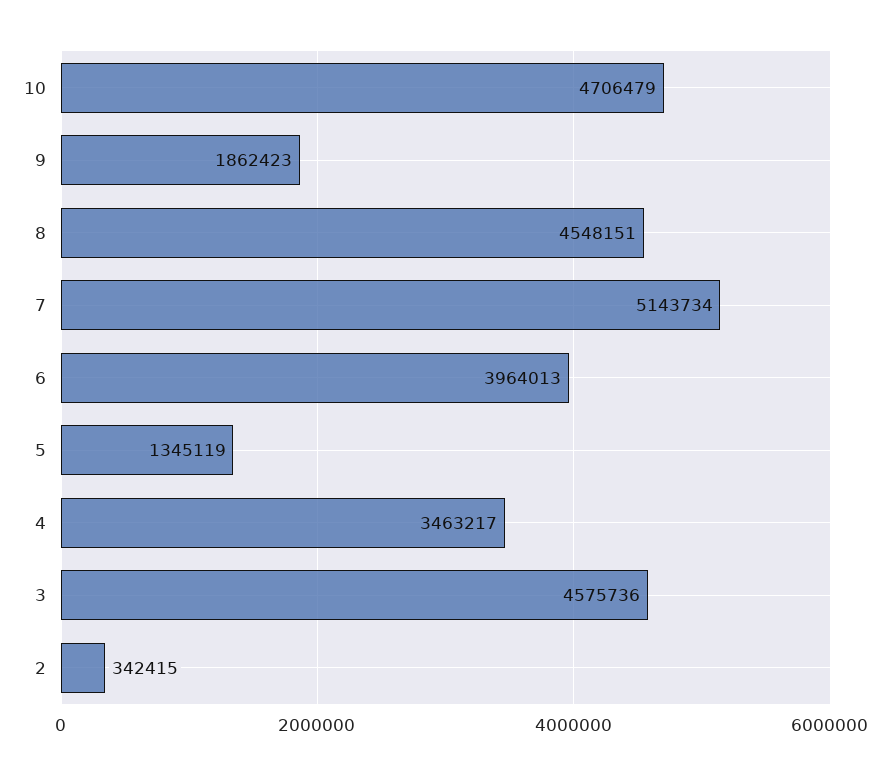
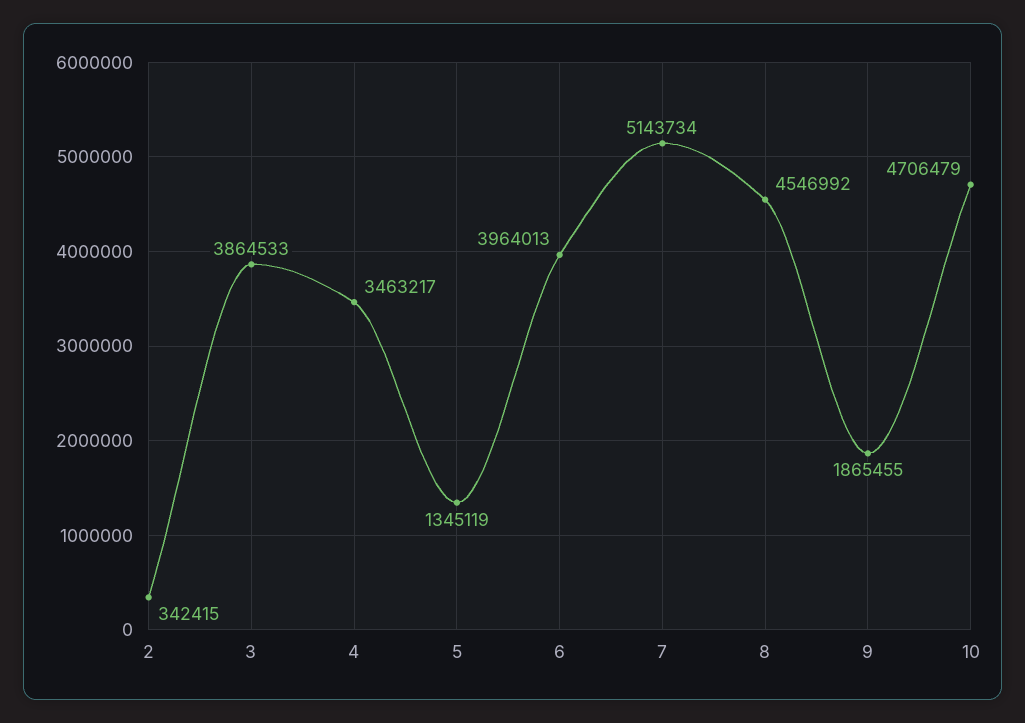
  {
    "10": 4706479,
-   "9": 1862423,
+   "9": 1865455,
-   "8": 4548151,
+   "8": 4546992,
    "7": 5143734,
    "6": 3964013,
    "5": 1345119,
    "4": 3463217,
-   "3": 4575736,
+   "3": 3864533,
    "2": 342415
  }

